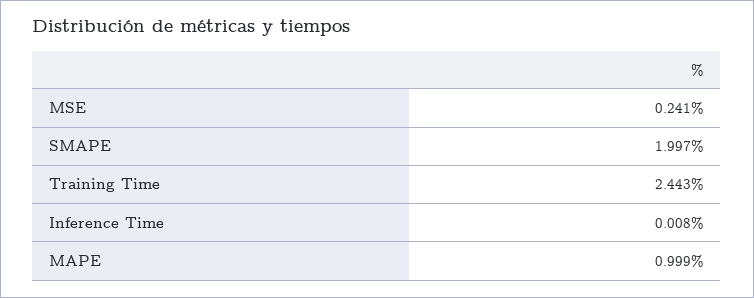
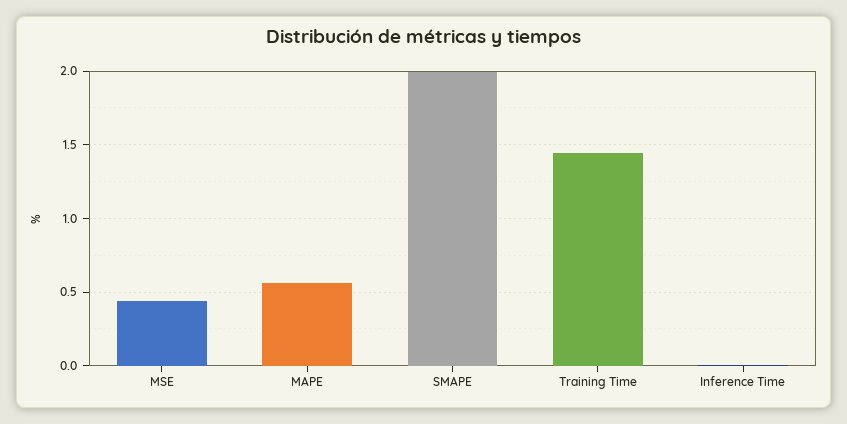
  {
-   "MSE": 0.241,
+   "MSE": 0.45,
    "SMAPE": 1.997,
-   "Training Time": 2.443,
+   "Training Time": 1.45,
    "Inference Time": 0.008,
-   "MAPE": 0.999
+   "MAPE": 0.55
  }

